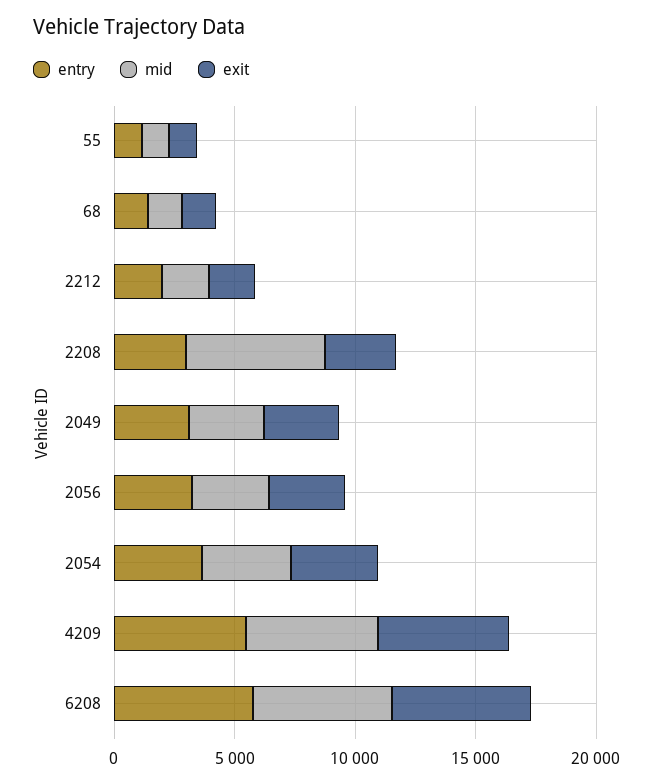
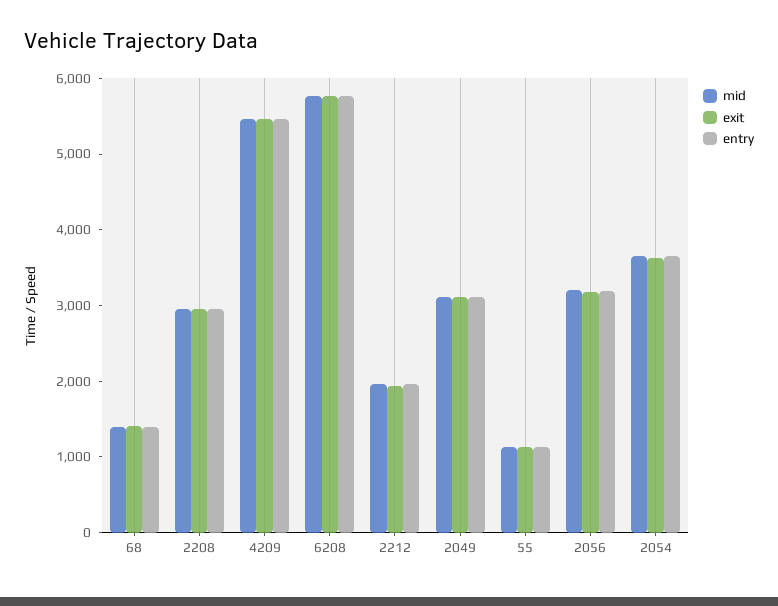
  {
    "entry": {
      "55": 1200,
      "68": 1400,
      "2212": 2000,
      "2208": 3000,
      "2049": 3200,
      "2056": 3200,
      "2054": 3600,
      "4209": 5400,
      "6208": 5800
    },
    "mid": {
      "55": 1200,
      "68": 1400,
      "2212": 2000,
-     "2208": 6000,
+     "2208": 3000,
      "2049": 3200,
      "2056": 3200,
      "2054": 3600,
      "4209": 5400,
      "6208": 5800
    },
    "exit": {
      "55": 1200,
      "68": 1400,
      "2212": 2000,
      "2208": 3000,
      "2049": 3200,
      "2056": 3200,
      "2054": 3600,
      "4209": 5400,
      "6208": 5800
    }
  }

